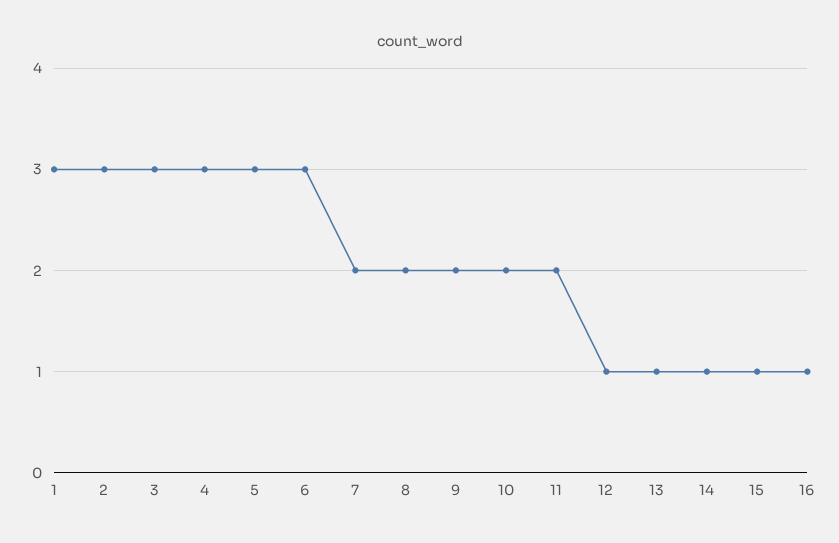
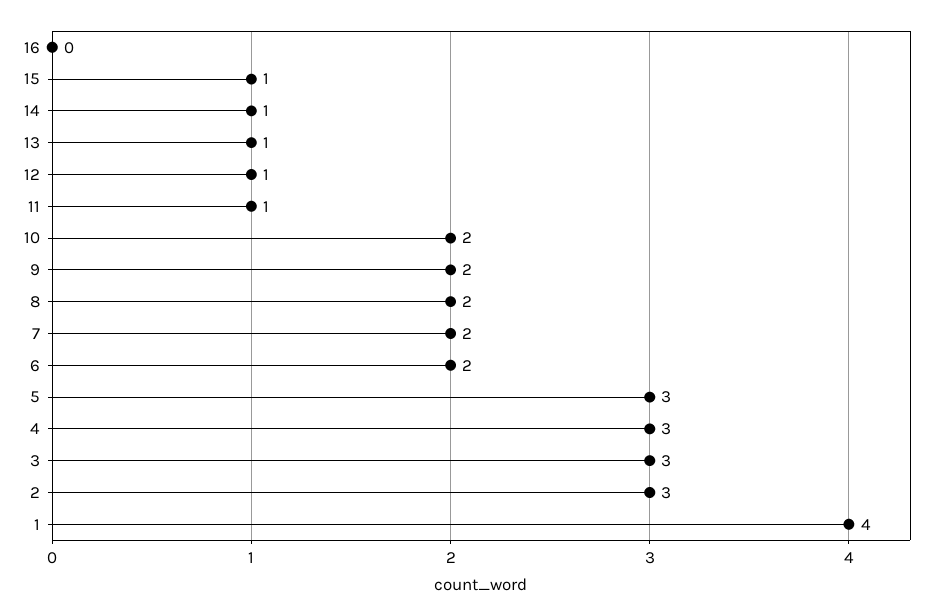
  {
-   "1": 3,
+   "1": 4,
    "2": 3,
    "3": 3,
    "4": 3,
    "5": 3,
-   "6": 3,
+   "6": 2,
    "7": 2,
    "8": 2,
    "9": 2,
    "10": 2,
-   "11": 2,
+   "11": 1,
    "12": 1,
    "13": 1,
    "14": 1,
    "15": 1,
-   "16": 1
+   "16": 0
  }

